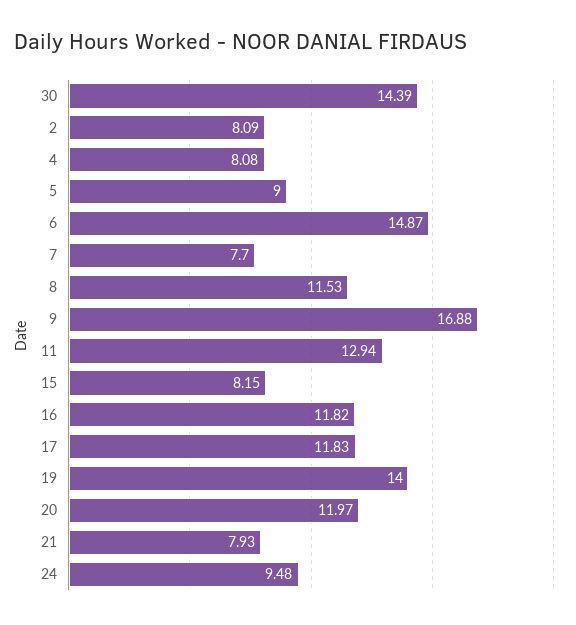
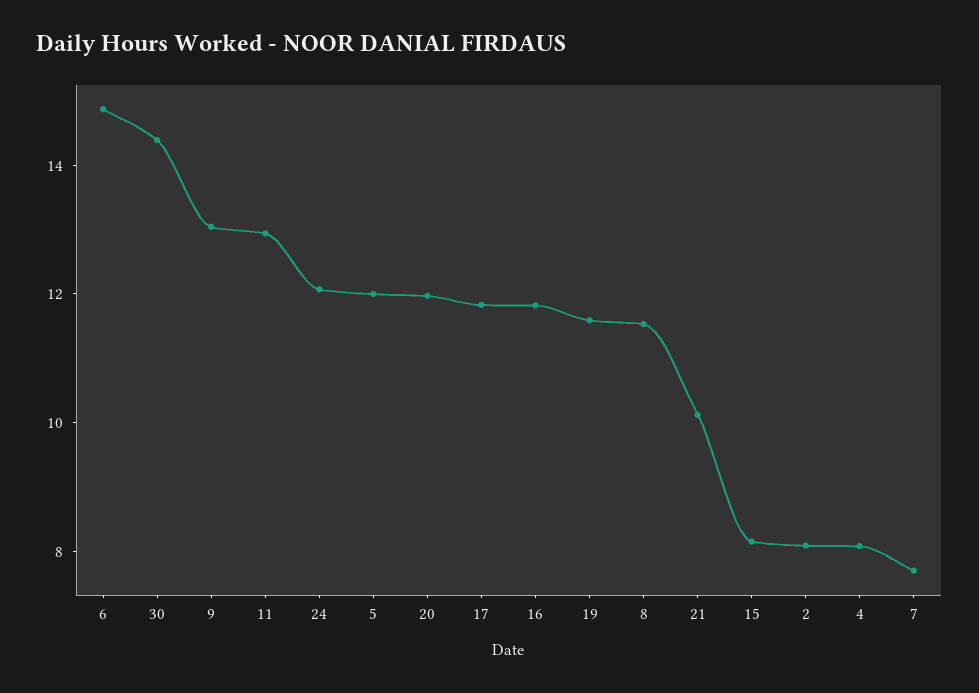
  {
    "30": 14.39,
    "2": 8.09,
    "4": 8.08,
-   "5": 9,
+   "5": 12,
    "6": 14.87,
    "7": 7.7,
    "8": 11.53,
-   "9": 16.88,
+   "9": 13,
    "11": 12.94,
    "15": 8.15,
    "16": 11.82,
    "17": 11.83,
-   "19": 14,
+   "19": 11.5,
    "20": 11.97,
-   "21": 7.93,
+   "21": 10,
-   "24": 9.48
+   "24": 12
  }

